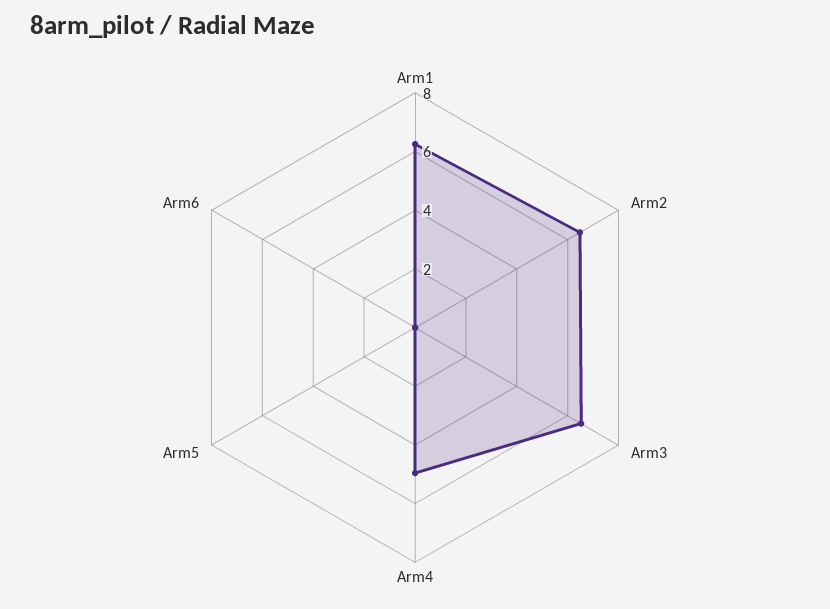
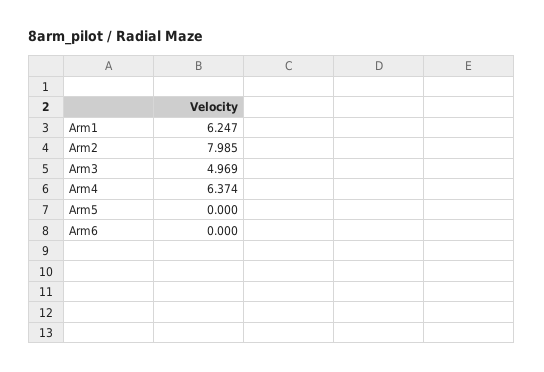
  {
    "Arm1": 6.247,
-   "Arm2": 6.5,
+   "Arm2": 7.985,
-   "Arm3": 6.5,
+   "Arm3": 4.969,
-   "Arm4": 5,
+   "Arm4": 6.374,
    "Arm5": 0,
    "Arm6": 0
  }

